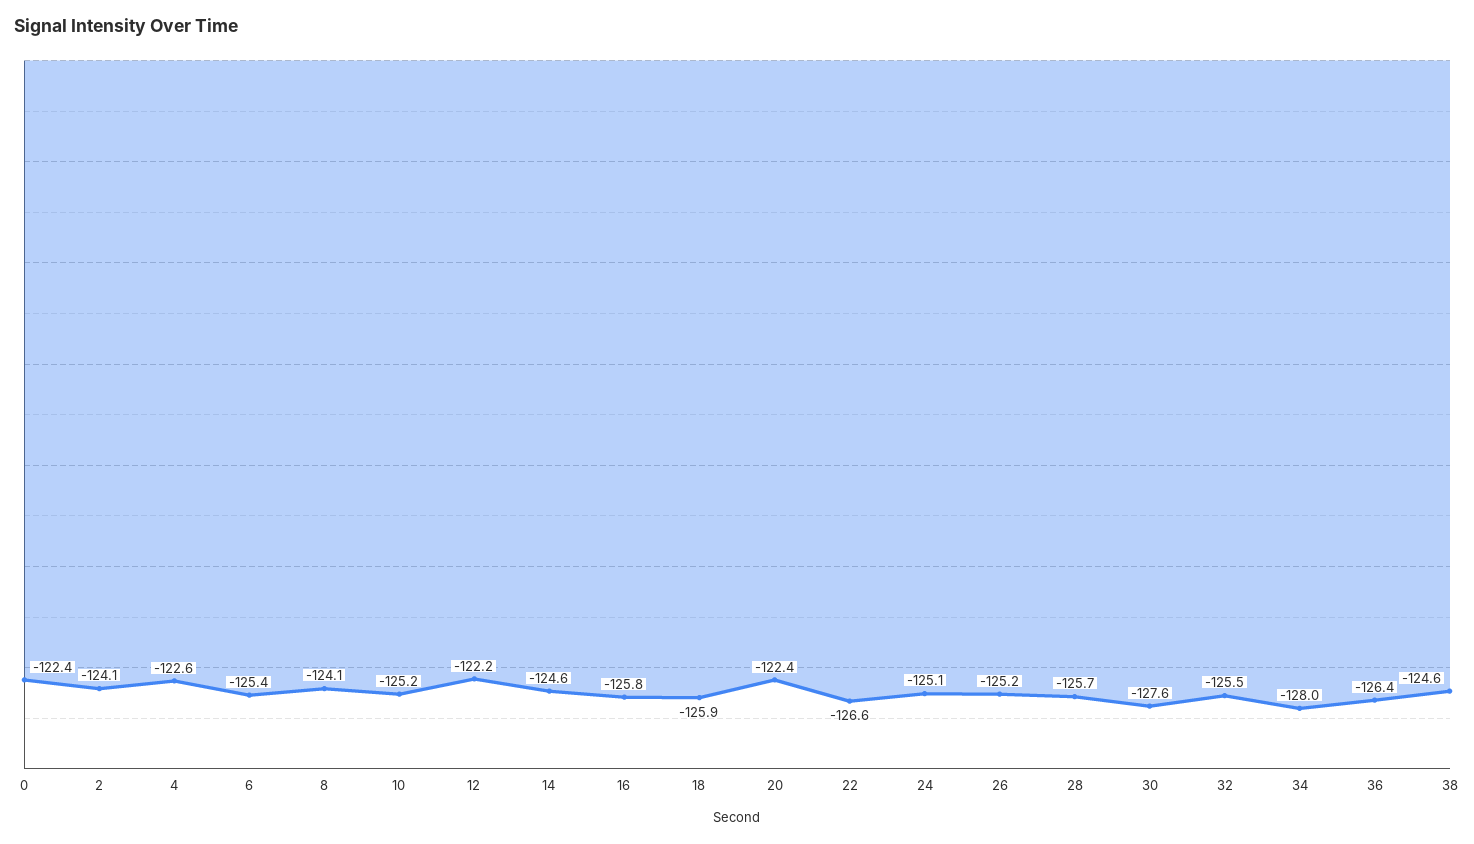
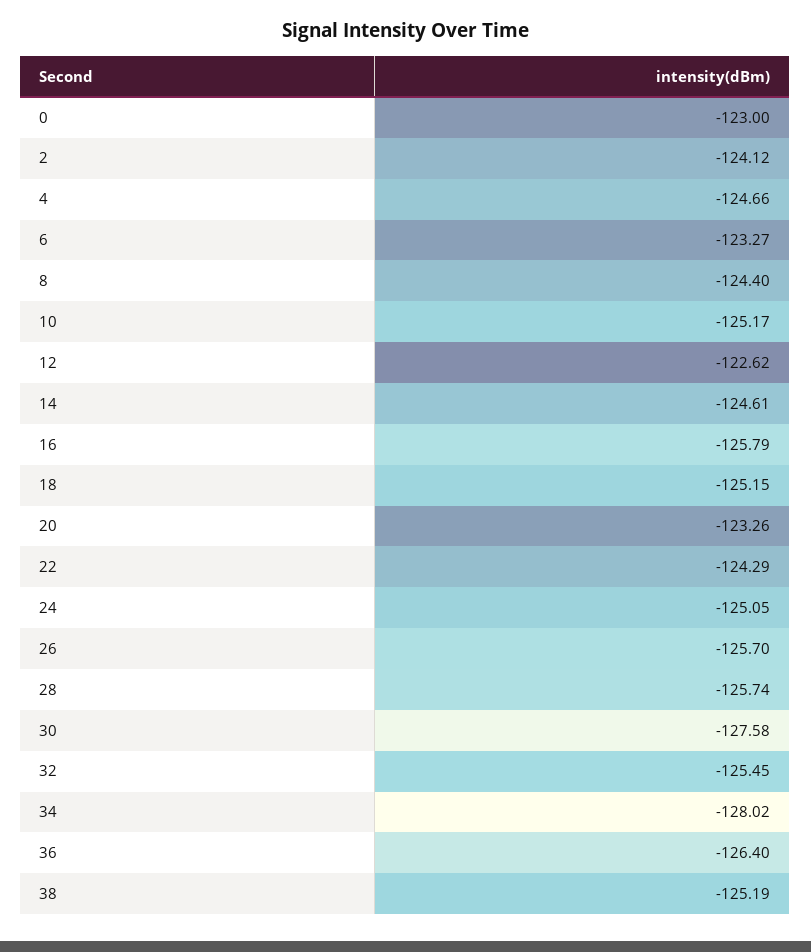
  {
-   "0": -122.4,
+   "0": -123,
    "2": -124.12,
-   "4": -122.6,
+   "4": -124.66,
-   "6": -125.4,
+   "6": -123.27,
-   "8": -124.1,
+   "8": -124.4,
    "10": -125.17,
-   "12": -122.2,
+   "12": -122.62,
    "14": -124.61,
    "16": -125.79,
-   "18": -125.9,
+   "18": -125.15,
-   "20": -122.4,
+   "20": -123.26,
-   "22": -126.6,
+   "22": -124.29,
    "24": -125.05,
-   "26": -125.2,
+   "26": -125.7,
    "28": -125.74,
    "30": -127.58,
    "32": -125.45,
    "34": -128.02,
    "36": -126.4,
-   "38": -124.6
+   "38": -125.19
  }

